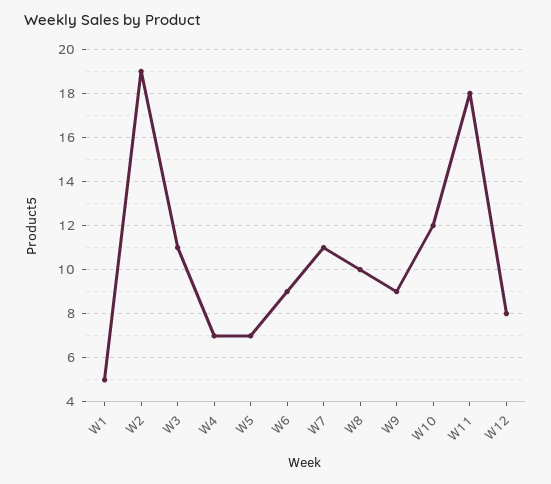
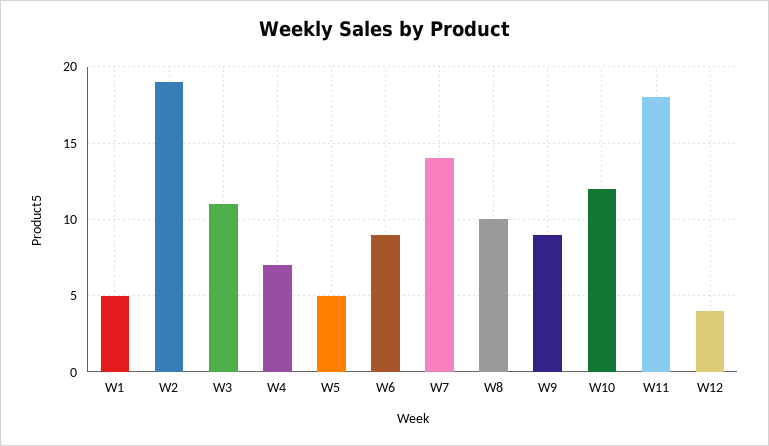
  {
    "W1": 5,
    "W2": 19,
    "W3": 11,
    "W4": 7,
-   "W5": 7,
+   "W5": 5,
    "W6": 9,
-   "W7": 11,
+   "W7": 14,
    "W8": 10,
    "W9": 9,
    "W10": 12,
    "W11": 18,
-   "W12": 8
+   "W12": 4
  }

